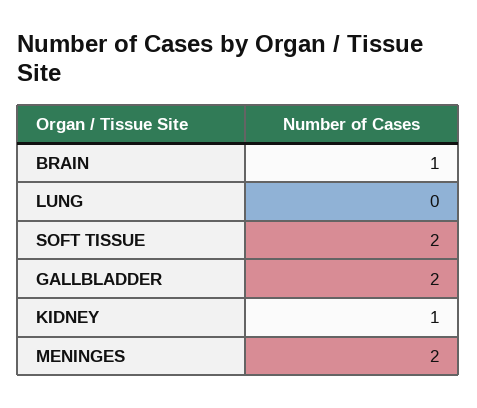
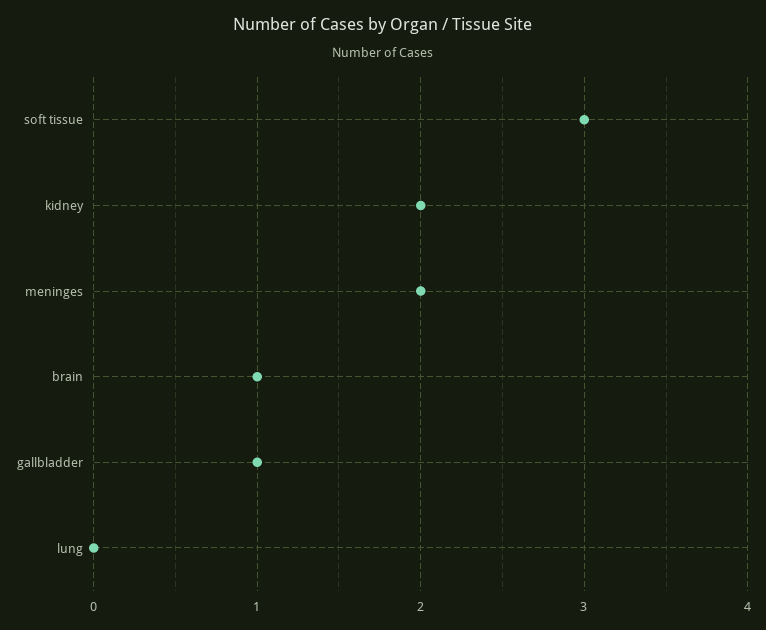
  {
    "BRAIN": 1,
    "LUNG": 0,
-   "SOFT TISSUE": 2,
+   "SOFT TISSUE": 3,
-   "GALLBLADDER": 2,
+   "GALLBLADDER": 1,
-   "KIDNEY": 1,
+   "KIDNEY": 2,
    "MENINGES": 2
  }

